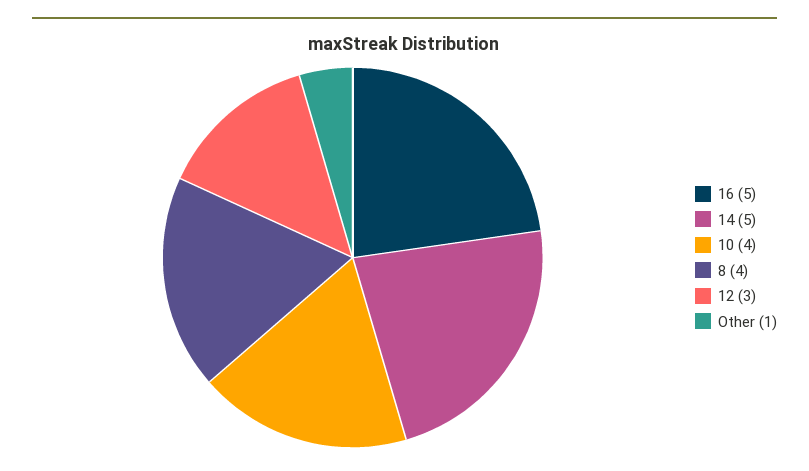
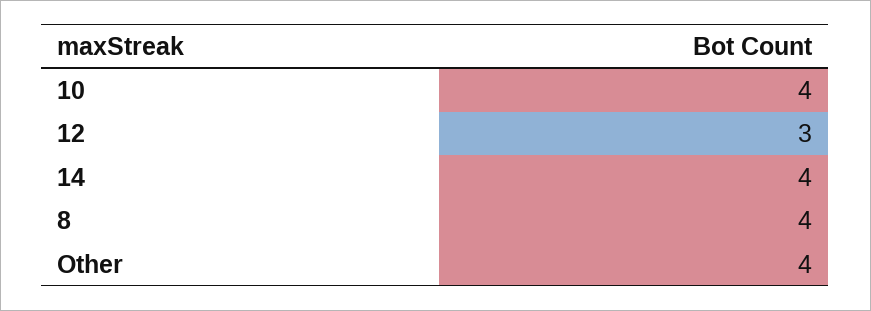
  {
-   "16": 5,
-   "14": 5,
+   "14": 4,
    "10": 4,
    "8": 4,
    "12": 3,
-   "Other": 1
+   "Other": 4
  }

